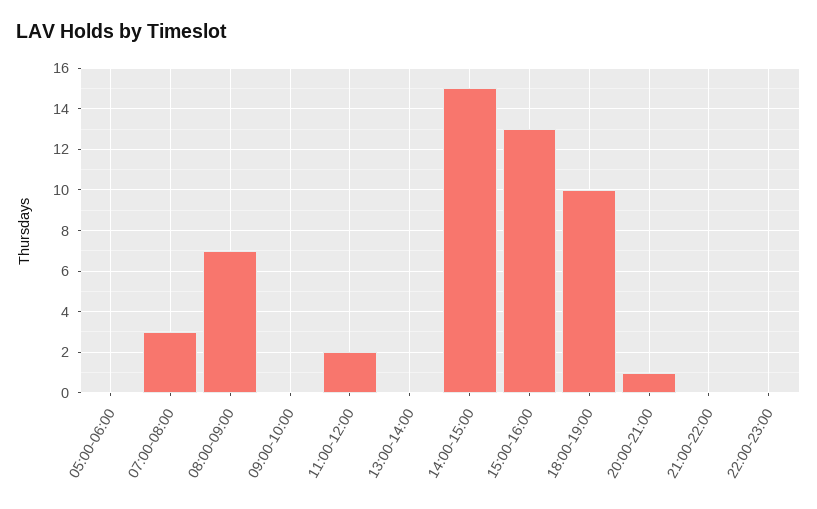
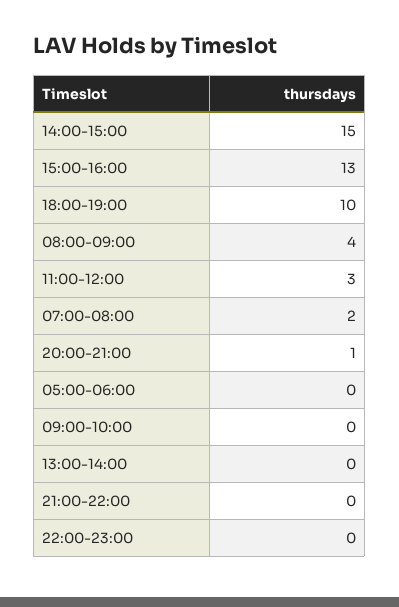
  {
    "05:00-06:00": 0,
-   "07:00-08:00": 3,
+   "07:00-08:00": 2,
-   "08:00-09:00": 7,
+   "08:00-09:00": 4,
    "09:00-10:00": 0,
-   "11:00-12:00": 2,
+   "11:00-12:00": 3,
    "13:00-14:00": 0,
    "14:00-15:00": 15,
    "15:00-16:00": 13,
    "18:00-19:00": 10,
    "20:00-21:00": 1,
    "21:00-22:00": 0,
    "22:00-23:00": 0
  }

